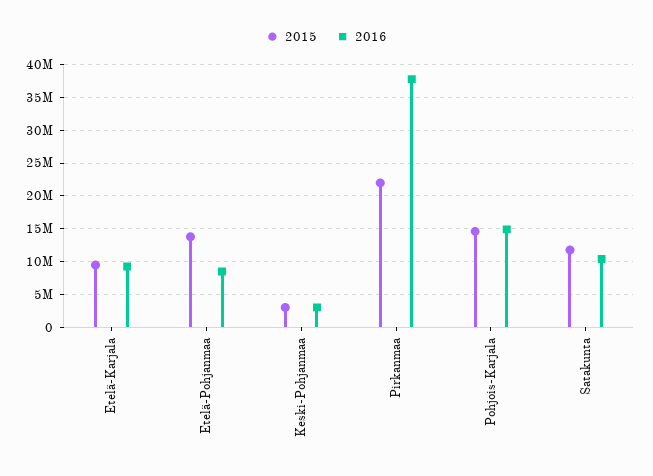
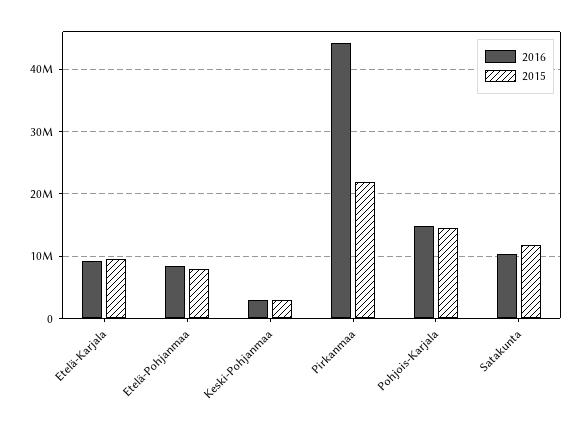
  {
    "2015": {
      "Etelä-Karjala": 9000000,
-     "Etelä-Pohjanmaa": 14000000,
+     "Etelä-Pohjanmaa": 8000000,
      "Keski-Pohjanmaa": 3000000,
      "Pirkanmaa": 22000000,
      "Pohjois-Karjala": 15000000,
      "Satakunta": 12000000
    },
    "2016": {
      "Etelä-Karjala": 9000000,
      "Etelä-Pohjanmaa": 8000000,
      "Keski-Pohjanmaa": 3000000,
-     "Pirkanmaa": 38000000,
+     "Pirkanmaa": 44000000,
      "Pohjois-Karjala": 15000000,
      "Satakunta": 10000000
    }
  }

